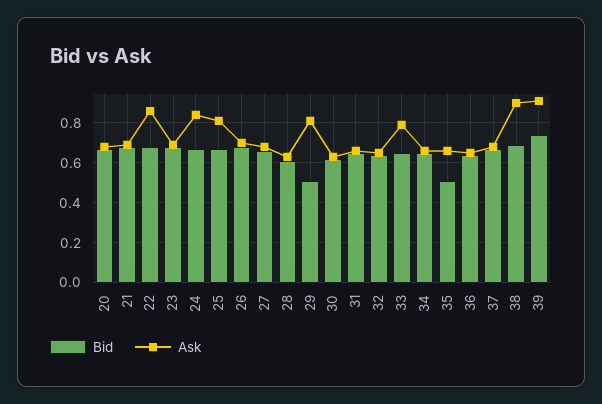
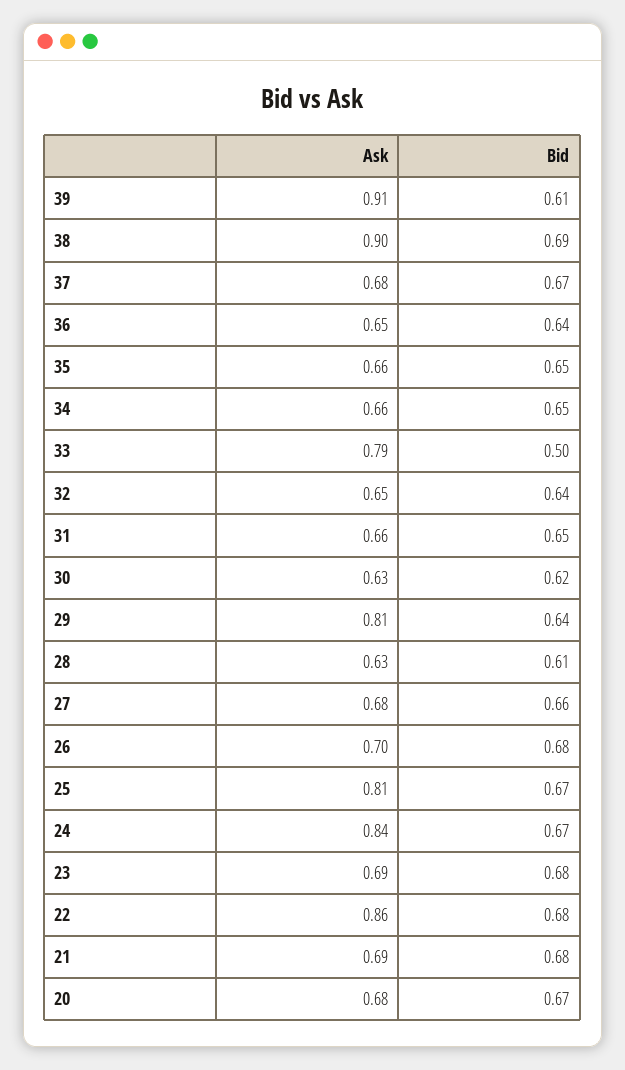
  {
    "Bid": {
      "20": 0.67,
      "21": 0.68,
      "22": 0.68,
      "23": 0.68,
      "24": 0.67,
      "25": 0.67,
      "26": 0.68,
      "27": 0.66,
      "28": 0.61,
-     "29": 0.5,
+     "29": 0.64,
      "30": 0.62,
      "31": 0.65,
      "32": 0.64,
-     "33": 0.65,
+     "33": 0.5,
      "34": 0.65,
-     "35": 0.5,
+     "35": 0.65,
      "36": 0.64,
      "37": 0.67,
      "38": 0.69,
-     "39": 0.75
+     "39": 0.61
    },
    "Ask": {
      "20": 0.68,
      "21": 0.69,
      "22": 0.86,
      "23": 0.69,
      "24": 0.84,
      "25": 0.81,
      "26": 0.7,
      "27": 0.68,
      "28": 0.63,
      "29": 0.81,
      "30": 0.63,
      "31": 0.66,
      "32": 0.65,
      "33": 0.79,
      "34": 0.66,
      "35": 0.66,
      "36": 0.65,
      "37": 0.68,
      "38": 0.9,
      "39": 0.91
    }
  }

